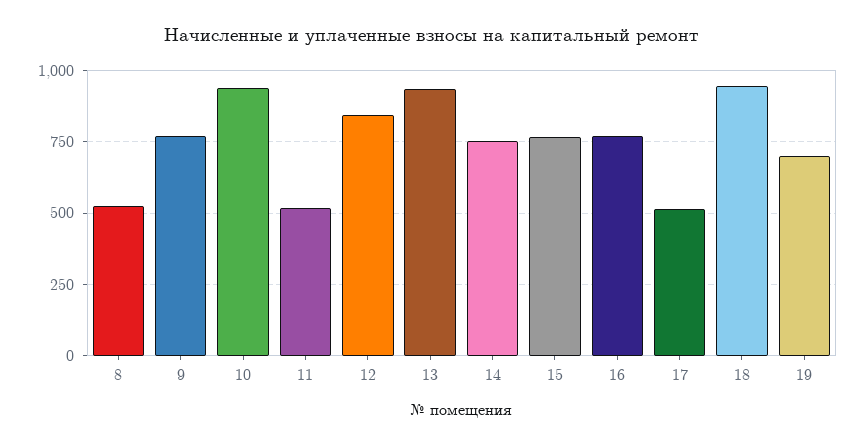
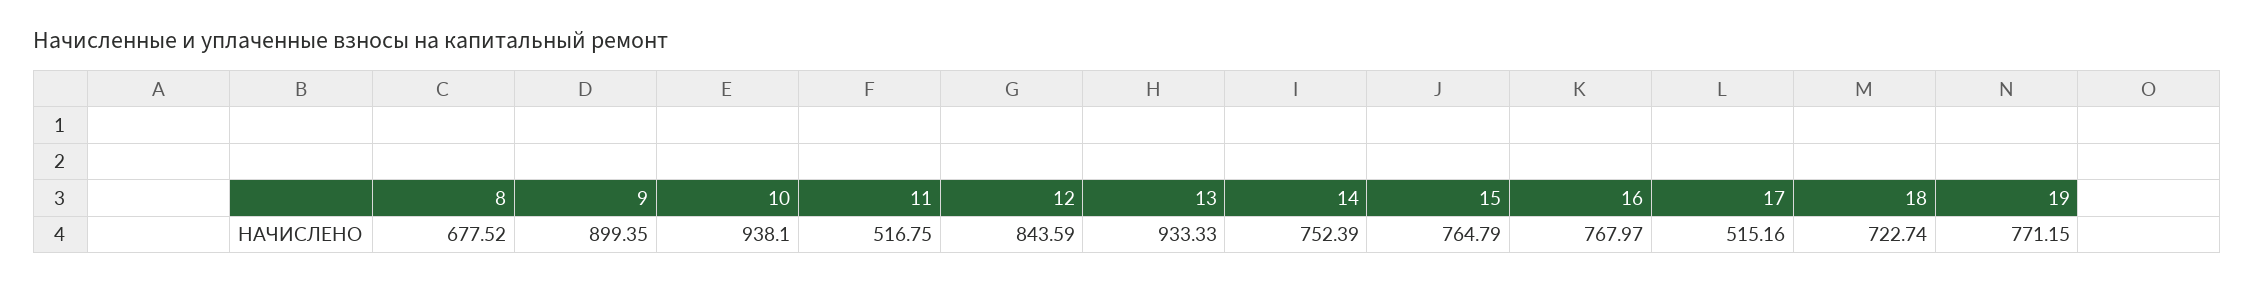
  {
-   "8": 525,
+   "8": 677.52,
-   "9": 775,
+   "9": 899.35,
    "10": 938.1,
    "11": 516.75,
    "12": 843.59,
    "13": 933.33,
    "14": 752.39,
    "15": 764.79,
    "16": 767.97,
    "17": 515.16,
-   "18": 950,
+   "18": 722.74,
-   "19": 700
+   "19": 771.15
  }

